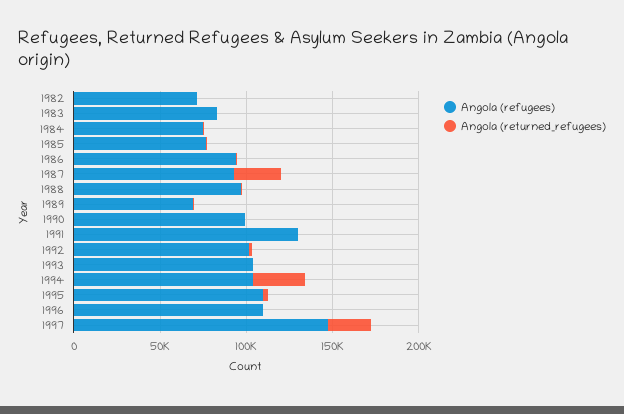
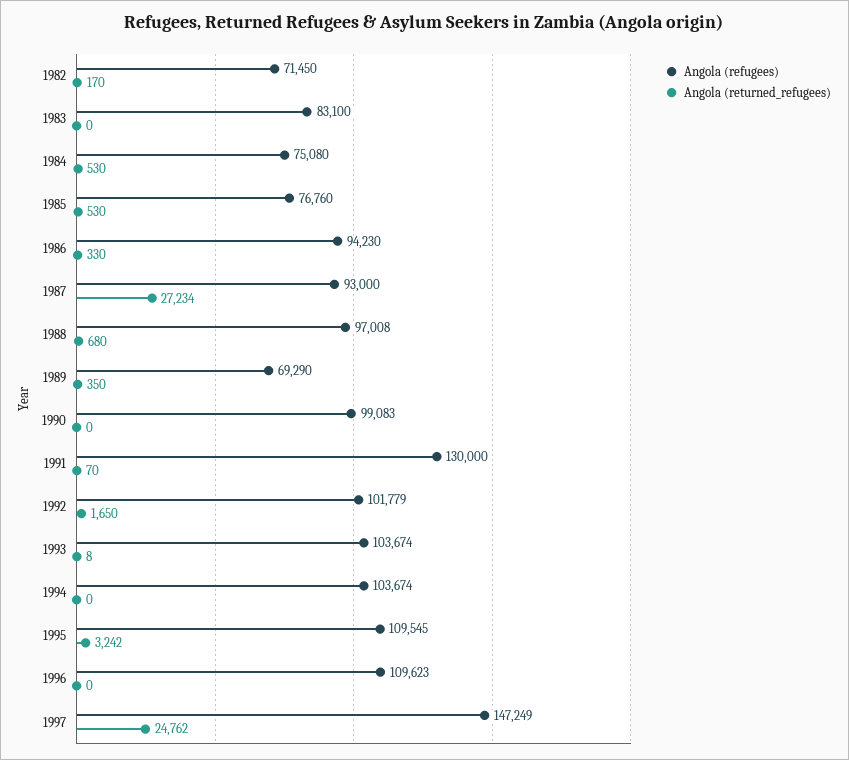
  {
    "Angola (refugees)": {
      "1982": 71450,
      "1983": 83100,
      "1984": 75080,
      "1985": 76760,
      "1986": 94230,
      "1987": 93000,
      "1988": 97008,
      "1989": 69290,
      "1990": 99083,
      "1991": 130000,
      "1992": 101779,
      "1993": 103674,
      "1994": 103674,
      "1995": 109545,
      "1996": 109623,
      "1997": 147249
    },
    "Angola (returned_refugees)": {
      "1982": 170,
      "1983": 0,
      "1984": 530,
      "1985": 530,
      "1986": 330,
      "1987": 27234,
      "1988": 680,
      "1989": 350,
      "1990": 0,
      "1991": 70,
      "1992": 1650,
      "1993": 8,
-     "1994": 30000,
+     "1994": 0,
      "1995": 3242,
      "1996": 0,
      "1997": 24762
    }
  }

